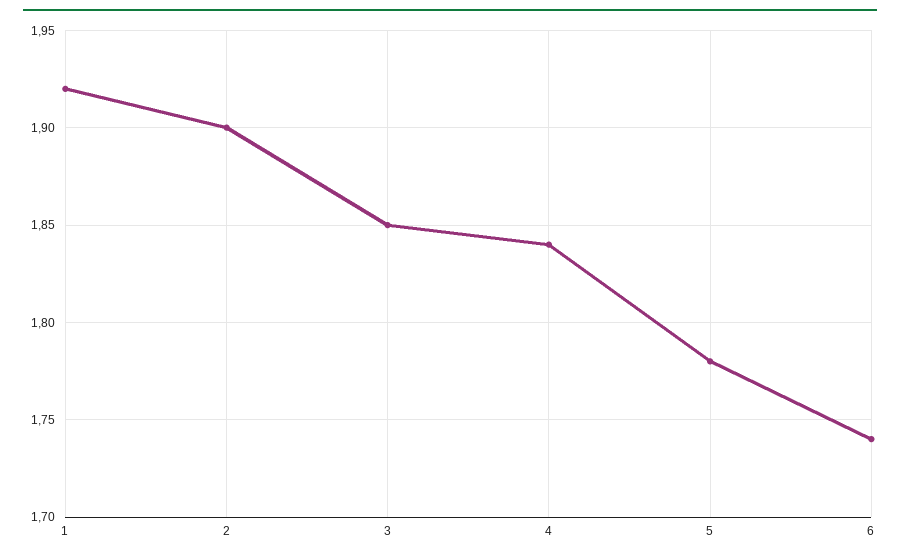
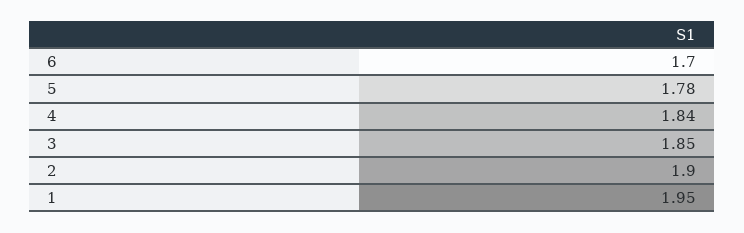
  {
-   "1": 1.92,
+   "1": 1.95,
    "2": 1.9,
    "3": 1.85,
    "4": 1.84,
    "5": 1.78,
-   "6": 1.74
+   "6": 1.7
  }

